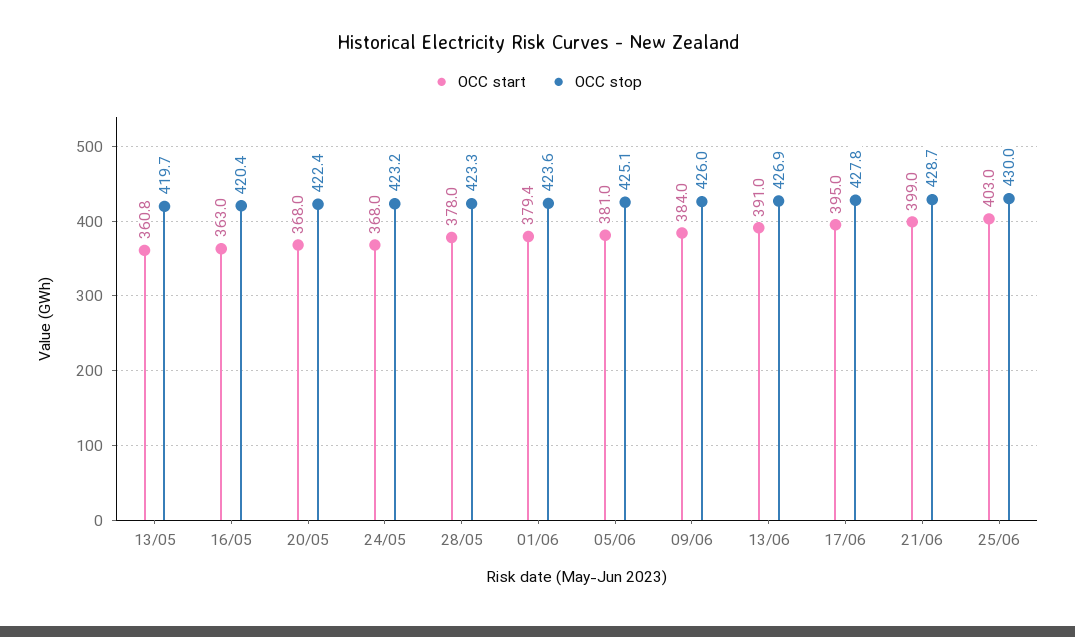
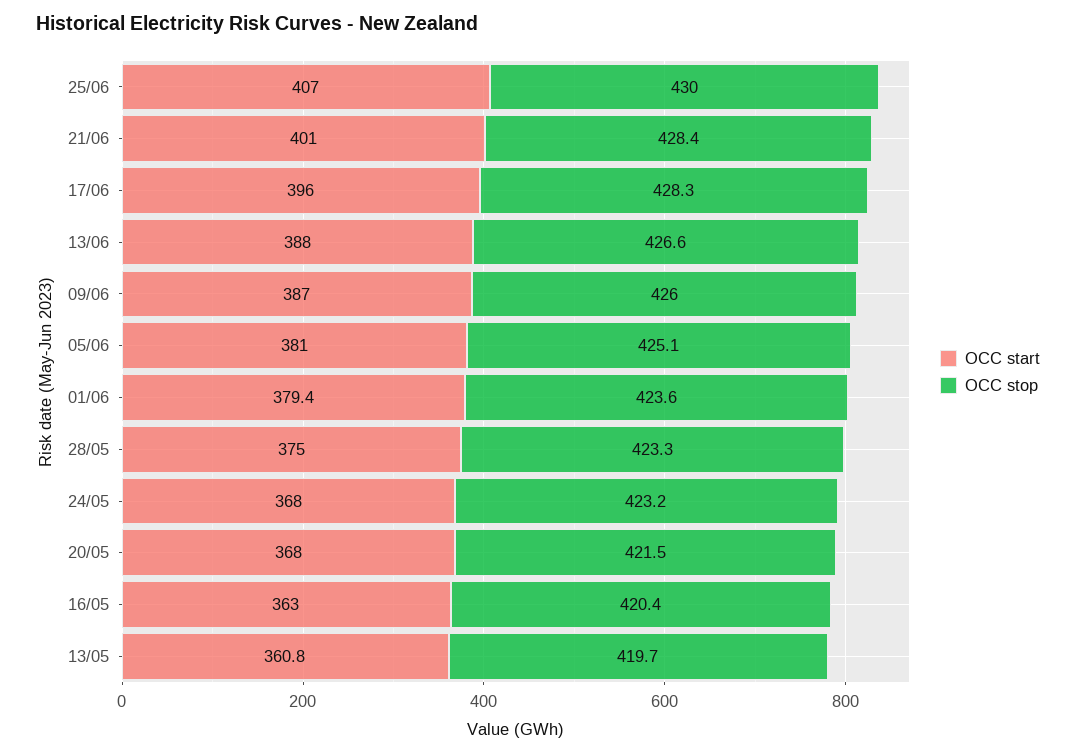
  {
    "OCC start": {
      "13/05": 360.8,
      "16/05": 363,
      "20/05": 368,
      "24/05": 368,
-     "28/05": 378,
+     "28/05": 375,
      "01/06": 379.4,
      "05/06": 381,
-     "09/06": 384,
+     "09/06": 387,
-     "13/06": 391,
+     "13/06": 388,
-     "17/06": 395,
+     "17/06": 396,
-     "21/06": 399,
+     "21/06": 401,
-     "25/06": 403
+     "25/06": 407
    },
    "OCC stop": {
      "13/05": 419.7,
      "16/05": 420.4,
-     "20/05": 422.4,
+     "20/05": 421.5,
      "24/05": 423.2,
      "28/05": 423.3,
      "01/06": 423.6,
      "05/06": 425.1,
      "09/06": 426,
-     "13/06": 426.9,
+     "13/06": 426.6,
-     "17/06": 427.8,
+     "17/06": 428.3,
-     "21/06": 428.7,
+     "21/06": 428.4,
      "25/06": 430
    }
  }

